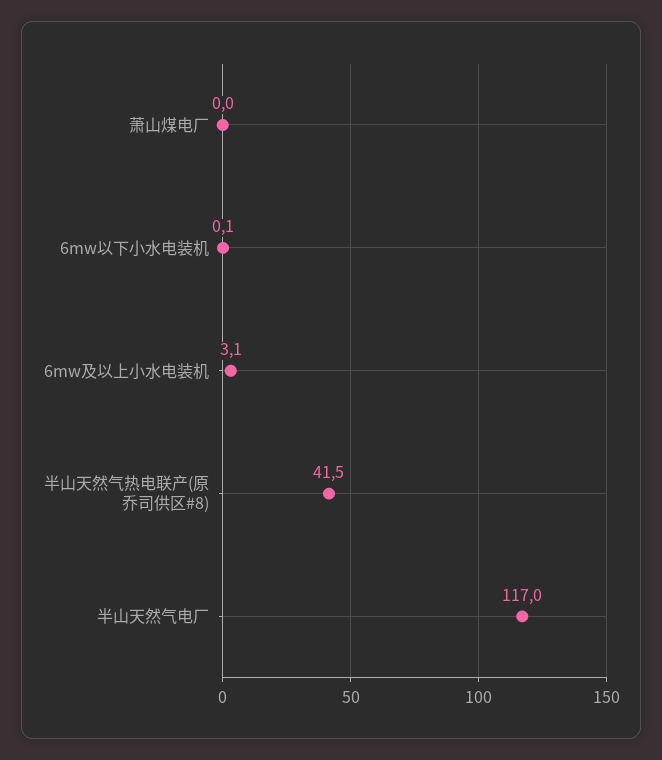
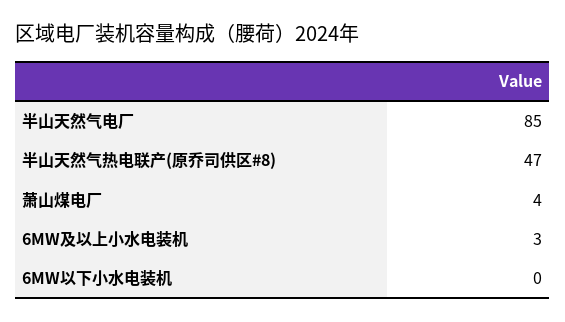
  {
-   "萧山煤电厂": 0,
+   "萧山煤电厂": 4,
    "6mw以下小水电装机": 0.1,
    "6mw及以上小水电装机": 3.1,
-   "半山天然气热电联产(原乔司供区#8)": 41.5,
+   "半山天然气热电联产(原乔司供区#8)": 47,
-   "半山天然气电厂": 117
+   "半山天然气电厂": 85
  }

